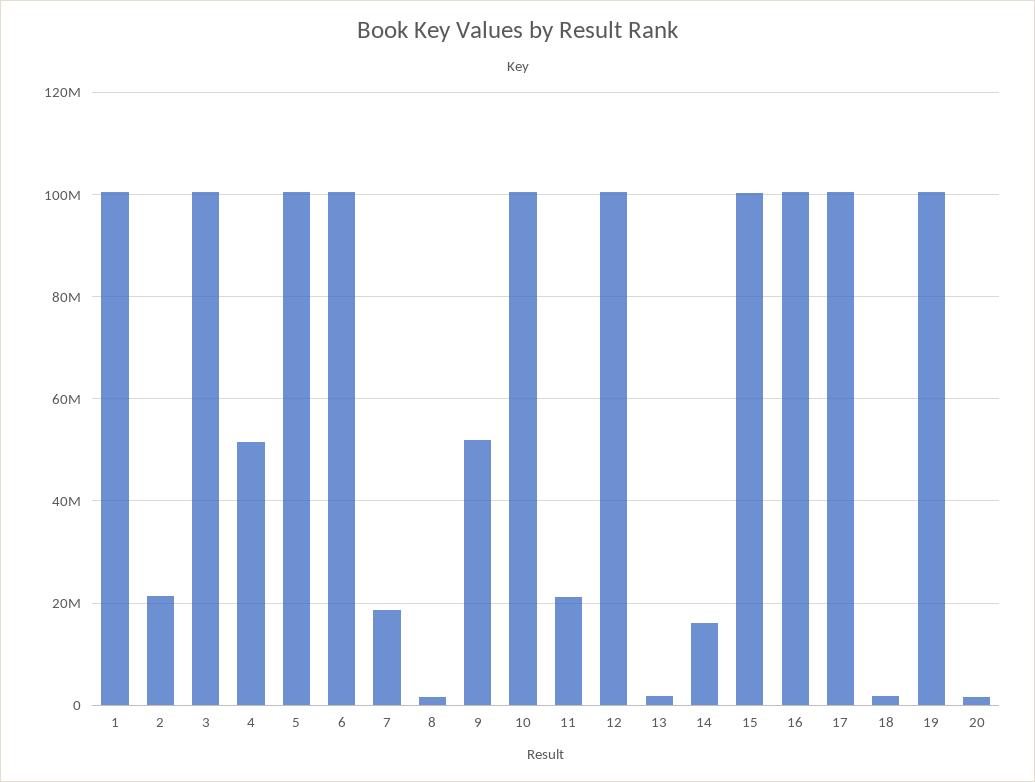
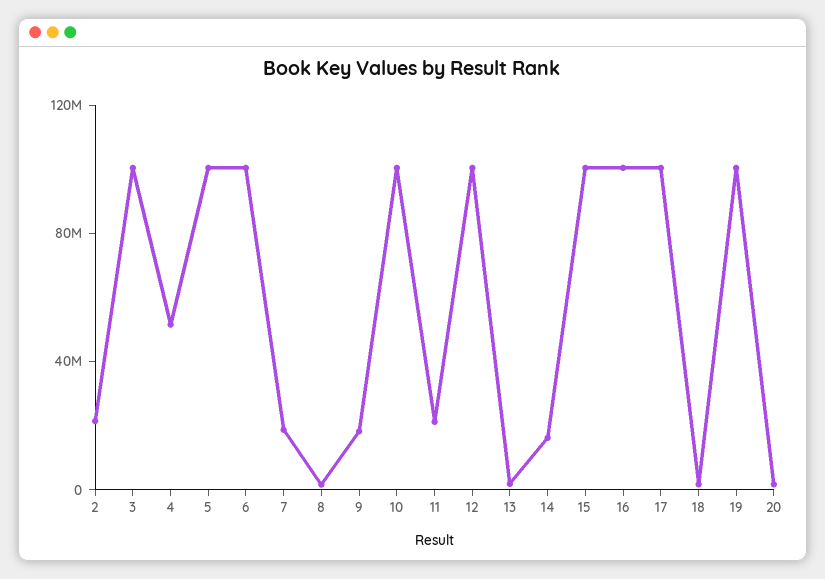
  {
-   "1": 100000000,
    "2": 22000000,
    "3": 100000000,
    "4": 52000000,
    "5": 100000000,
    "6": 100000000,
    "7": 18000000,
    "8": 2000000,
-   "9": 52000000,
+   "9": 20000000,
    "10": 100000000,
    "11": 22000000,
    "12": 100000000,
    "13": 2000000,
    "14": 16000000,
    "15": 100000000,
    "16": 100000000,
    "17": 100000000,
    "18": 2000000,
    "19": 100000000,
    "20": 2000000
  }

